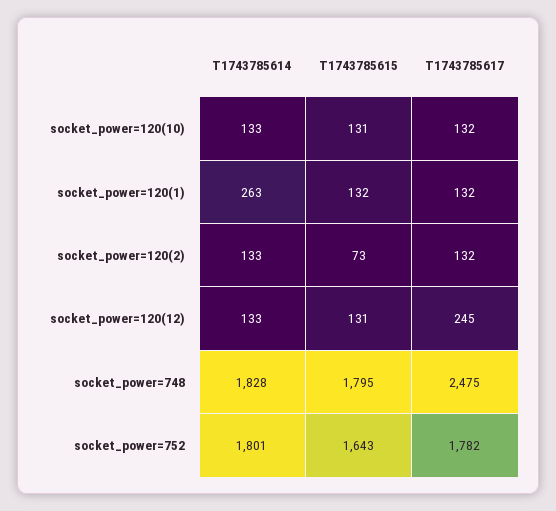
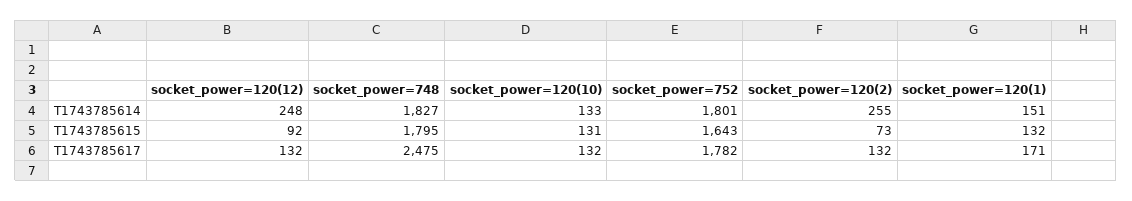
  {
    "T1743785614": {
      "socket_power=120(10)": 133,
-     "socket_power=120(1)": 263,
+     "socket_power=120(1)": 151,
-     "socket_power=120(2)": 133,
+     "socket_power=120(2)": 255,
-     "socket_power=120(12)": 133,
+     "socket_power=120(12)": 248,
-     "socket_power=748": 1828,
+     "socket_power=748": 1827,
      "socket_power=752": 1801
    },
    "T1743785615": {
      "socket_power=120(10)": 131,
      "socket_power=120(1)": 132,
      "socket_power=120(2)": 73,
-     "socket_power=120(12)": 131,
+     "socket_power=120(12)": 92,
      "socket_power=748": 1795,
      "socket_power=752": 1643
    },
    "T1743785617": {
      "socket_power=120(10)": 132,
-     "socket_power=120(1)": 132,
+     "socket_power=120(1)": 171,
      "socket_power=120(2)": 132,
-     "socket_power=120(12)": 245,
+     "socket_power=120(12)": 132,
      "socket_power=748": 2475,
      "socket_power=752": 1782
    }
  }

